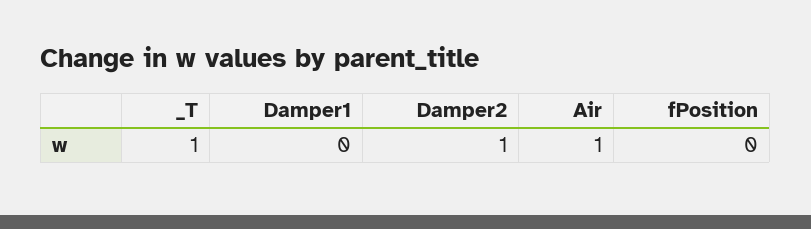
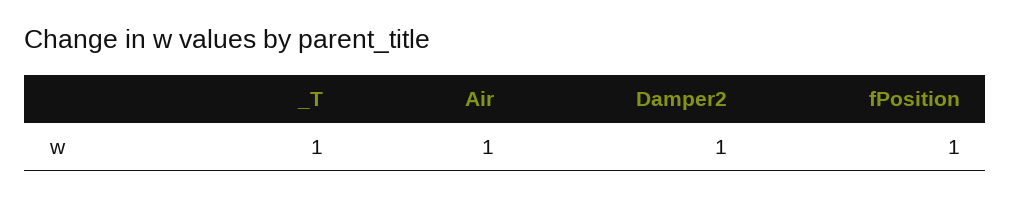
  {
    "_T": 1,
-   "Damper1": 0,
    "Damper2": 1,
    "Air": 1,
-   "fPosition": 0
+   "fPosition": 1
  }

